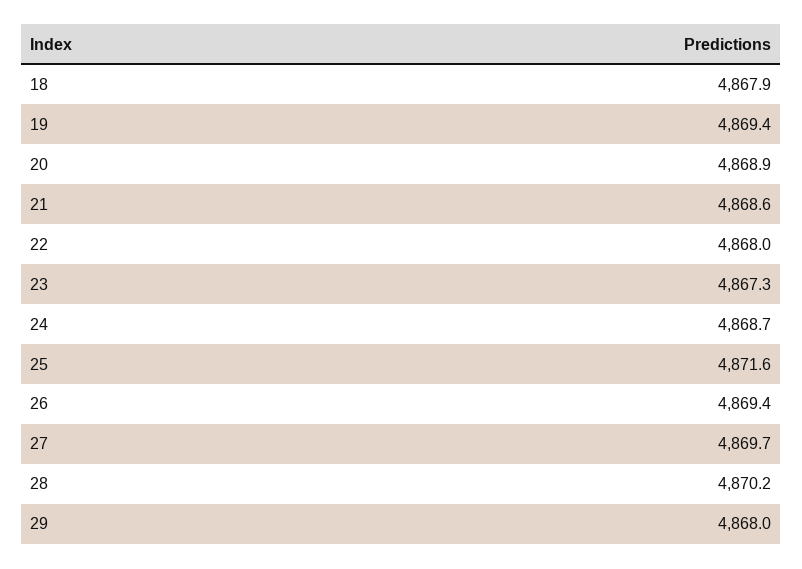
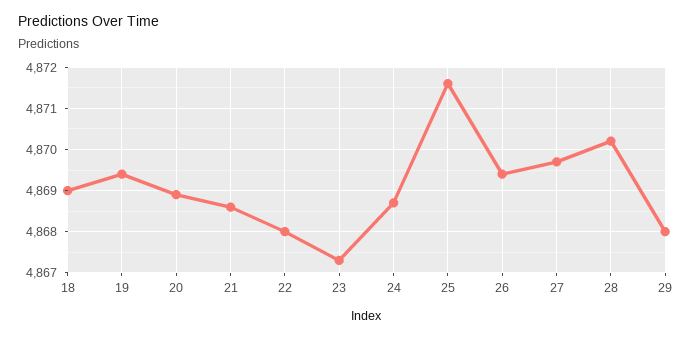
  {
-   "18": 4867.9,
+   "18": 4869,
    "19": 4869.4,
    "20": 4868.9,
    "21": 4868.6,
    "22": 4868,
    "23": 4867.3,
    "24": 4868.7,
    "25": 4871.6,
    "26": 4869.4,
    "27": 4869.7,
    "28": 4870.2,
    "29": 4868
  }

